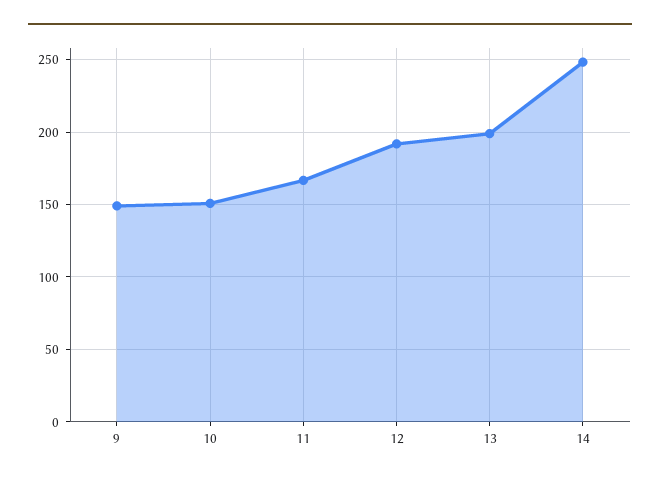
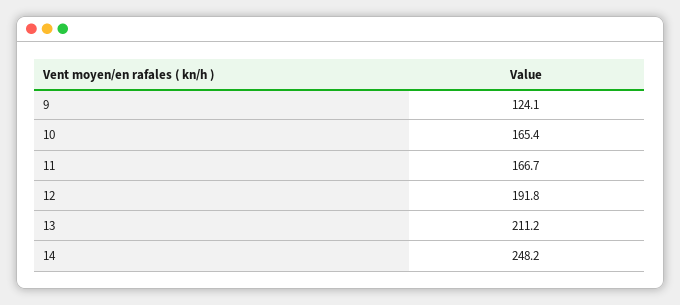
  {
-   "9": 150,
+   "9": 124.1,
-   "10": 150,
+   "10": 165.4,
    "11": 166.7,
    "12": 191.8,
-   "13": 200,
+   "13": 211.2,
    "14": 248.2
  }

